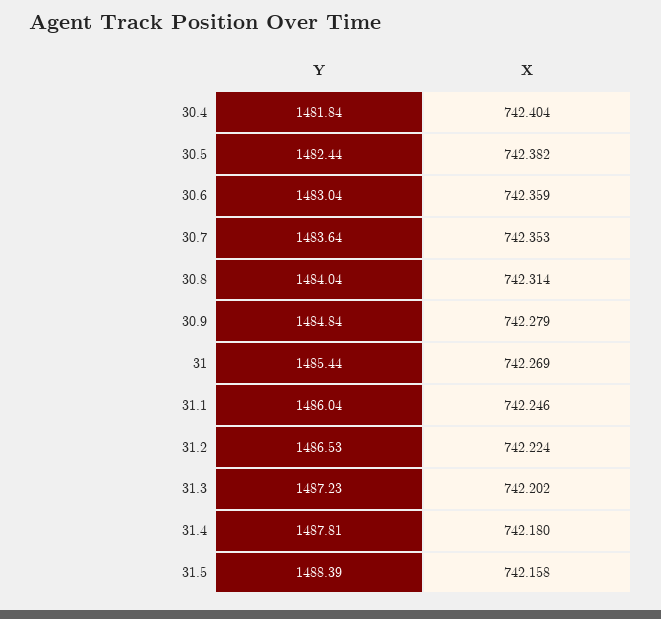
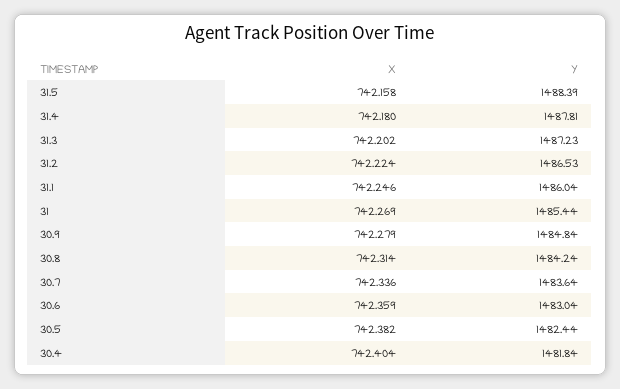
  {
    "Y": {
      "30.4": 1481.84,
      "30.5": 1482.44,
      "30.6": 1483.04,
      "30.7": 1483.64,
-     "30.8": 1484.04,
+     "30.8": 1484.24,
      "30.9": 1484.84,
      "31": 1485.44,
      "31.1": 1486.04,
      "31.2": 1486.53,
      "31.3": 1487.23,
      "31.4": 1487.81,
      "31.5": 1488.39
    },
    "X": {
      "30.4": 742.404,
      "30.5": 742.382,
      "30.6": 742.359,
-     "30.7": 742.353,
+     "30.7": 742.336,
      "30.8": 742.314,
      "30.9": 742.279,
      "31": 742.269,
      "31.1": 742.246,
      "31.2": 742.224,
      "31.3": 742.202,
      "31.4": 742.18,
      "31.5": 742.158
    }
  }

